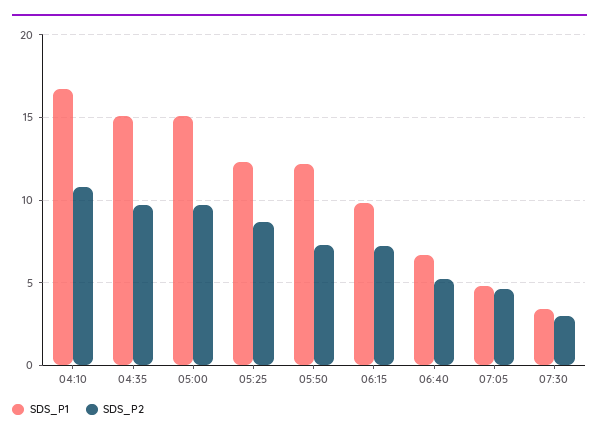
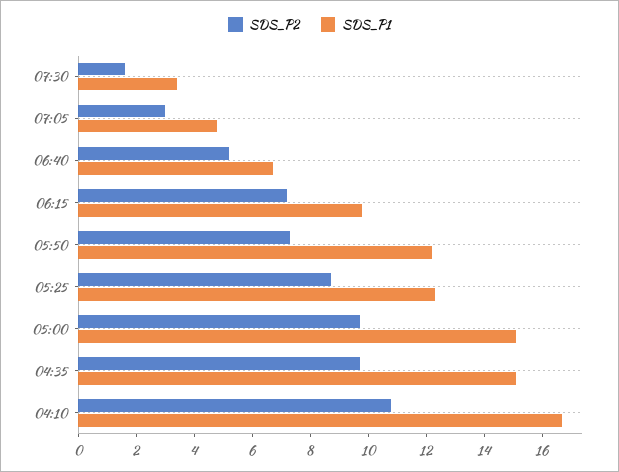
  {
    "SDS_P1": {
      "04:10": 16.5,
      "04:35": 15,
      "05:00": 15,
      "05:25": 12.5,
      "05:50": 12,
      "06:15": 10,
      "06:40": 6.5,
      "07:05": 5,
      "07:30": 3.5
    },
    "SDS_P2": {
      "04:10": 11,
      "04:35": 9.5,
      "05:00": 9.5,
      "05:25": 8.5,
      "05:50": 7.5,
      "06:15": 7,
      "06:40": 5,
-     "07:05": 4.5,
+     "07:05": 3,
-     "07:30": 3
+     "07:30": 1.5
    }
  }

